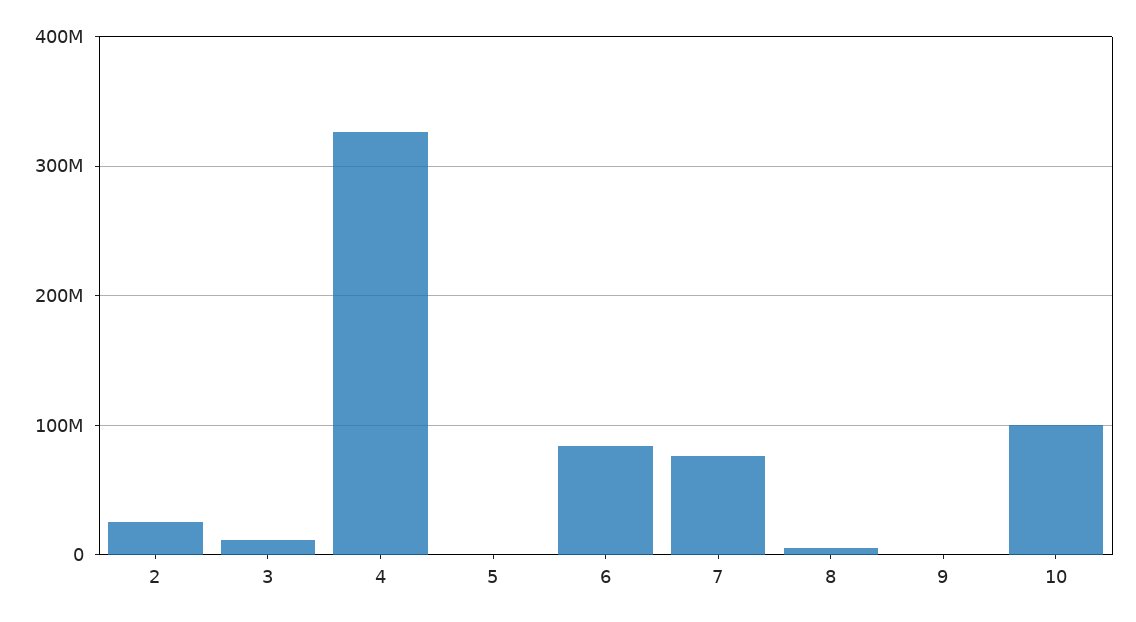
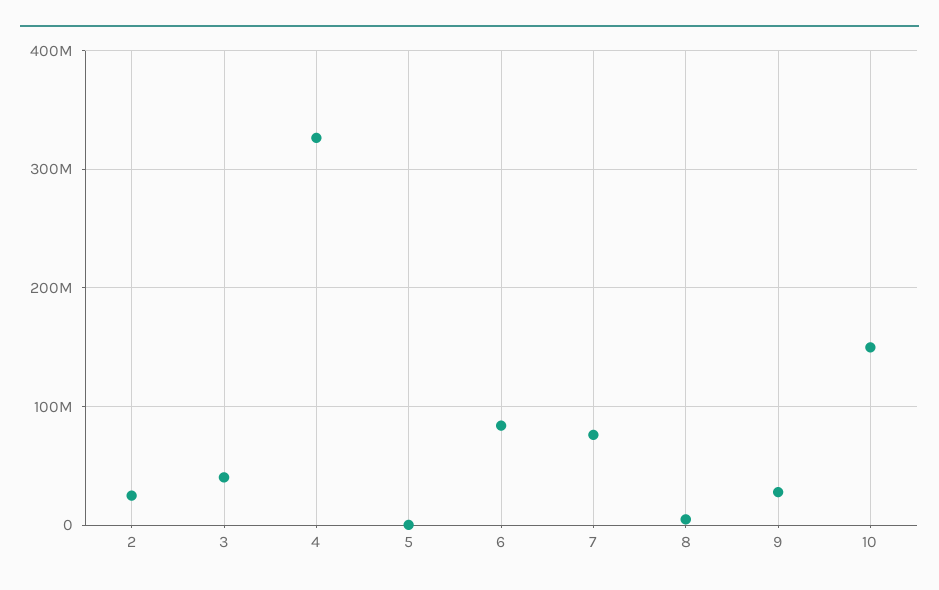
  {
    "2": 30000000,
-   "3": 10000000,
+   "3": 40000000,
    "4": 330000000,
    "5": 0,
    "6": 80000000,
    "7": 80000000,
    "8": 0,
-   "9": 0,
+   "9": 30000000,
-   "10": 100000000
+   "10": 150000000
  }

